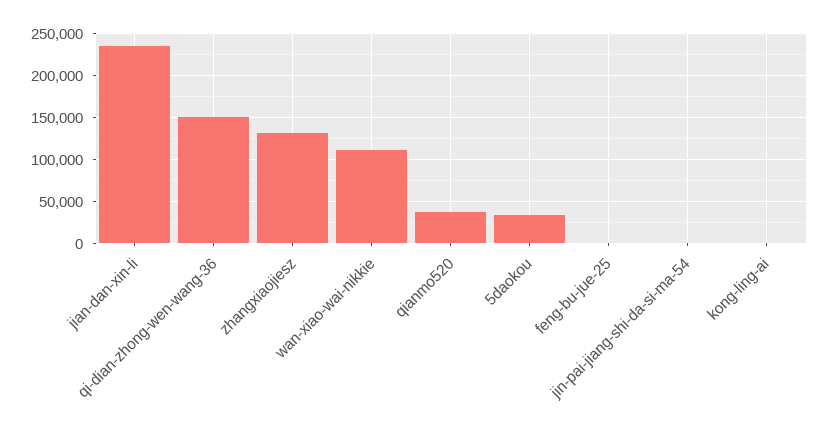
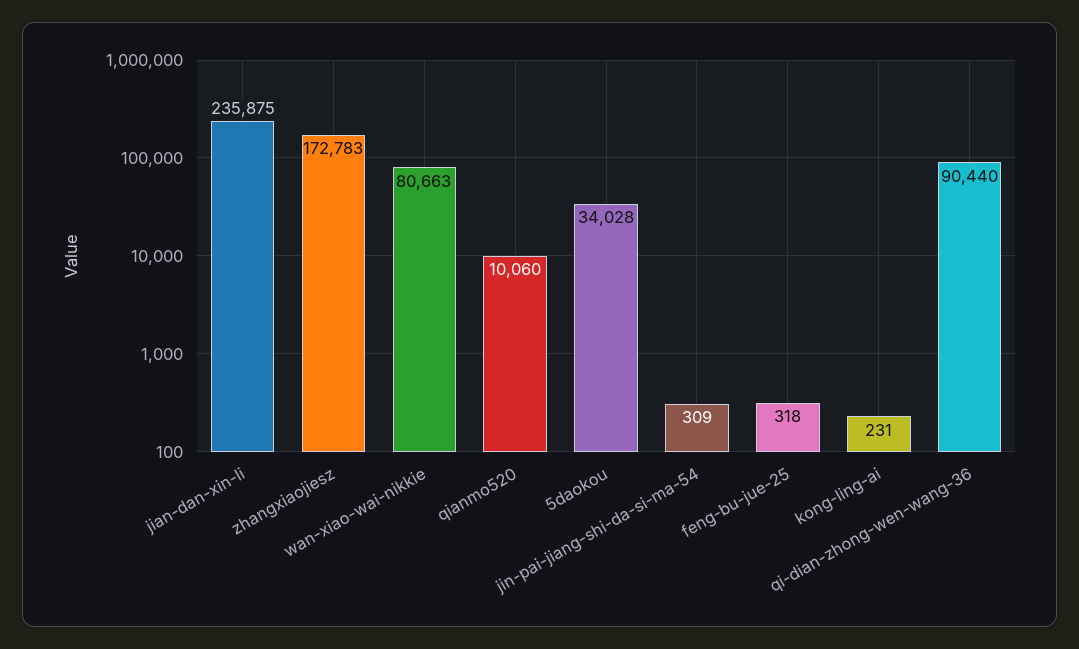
  {
    "jian-dan-xin-li": 235875,
-   "qi-dian-zhong-wen-wang-36": 150000,
+   "qi-dian-zhong-wen-wang-36": 90440,
-   "zhangxiaojiesz": 130000,
+   "zhangxiaojiesz": 172783,
-   "wan-xiao-wai-nikkie": 110000,
+   "wan-xiao-wai-nikkie": 80663,
-   "qianmo520": 40000,
+   "qianmo520": 10060,
    "5daokou": 34028,
    "feng-bu-jue-25": 318,
    "jin-pai-jiang-shi-da-si-ma-54": 309,
    "kong-ling-ai": 231
  }

